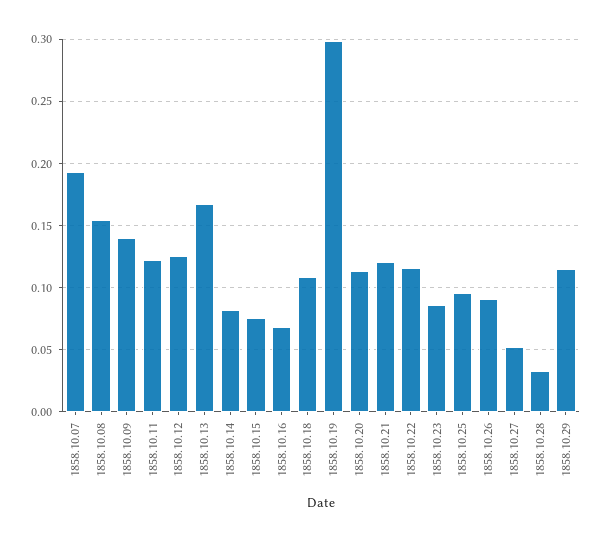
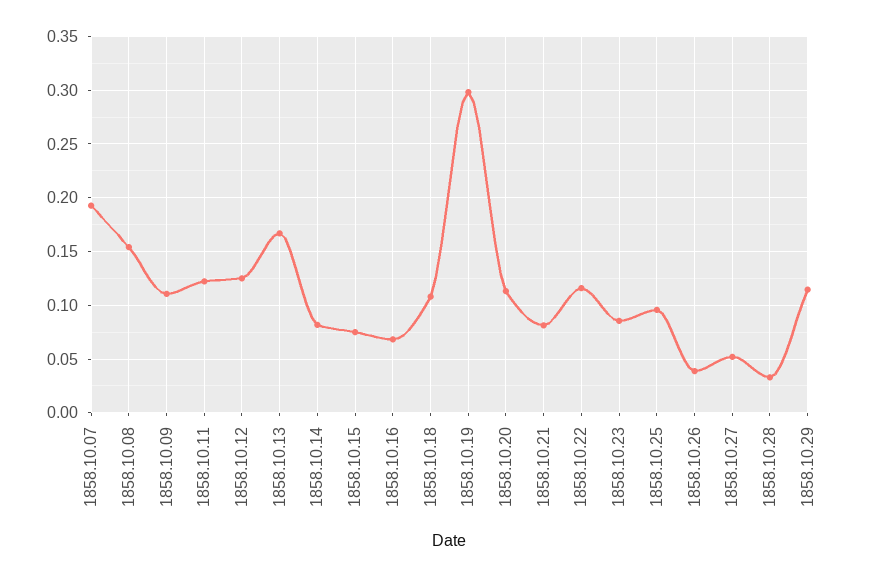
  {
    "1858.10.07": 0.195,
    "1858.10.08": 0.155,
-   "1858.10.09": 0.14,
+   "1858.10.09": 0.11,
    "1858.10.11": 0.12,
    "1858.10.12": 0.125,
    "1858.10.13": 0.165,
    "1858.10.14": 0.08,
    "1858.10.15": 0.075,
    "1858.10.16": 0.07,
    "1858.10.18": 0.11,
    "1858.10.19": 0.3,
    "1858.10.20": 0.115,
-   "1858.10.21": 0.12,
+   "1858.10.21": 0.08,
    "1858.10.22": 0.115,
    "1858.10.23": 0.085,
    "1858.10.25": 0.095,
-   "1858.10.26": 0.09,
+   "1858.10.26": 0.04,
    "1858.10.27": 0.05,
    "1858.10.28": 0.035,
    "1858.10.29": 0.115
  }

